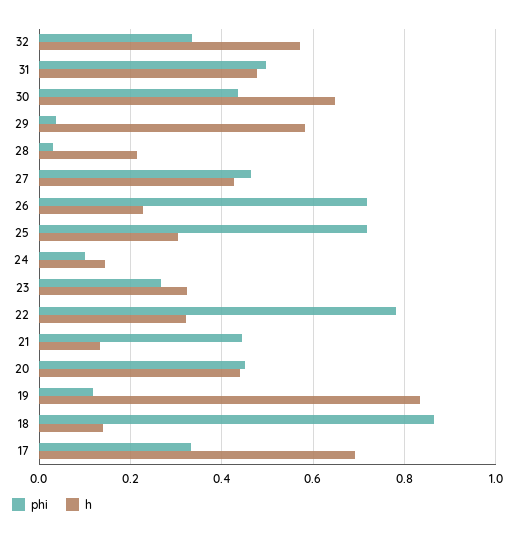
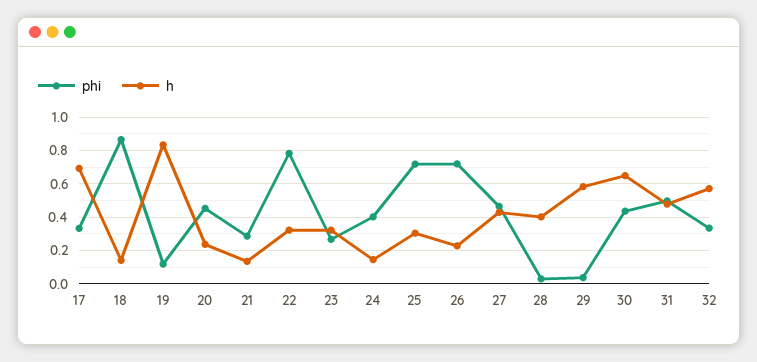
  {
    "phi": {
      "32": 0.34,
      "31": 0.5,
      "30": 0.44,
      "29": 0.04,
      "28": 0.02,
      "27": 0.46,
      "26": 0.72,
      "25": 0.72,
-     "24": 0.1,
+     "24": 0.4,
      "23": 0.26,
      "22": 0.78,
-     "21": 0.44,
+     "21": 0.3,
      "20": 0.46,
      "19": 0.12,
      "18": 0.86,
      "17": 0.34
    },
    "h": {
      "32": 0.58,
      "31": 0.48,
      "30": 0.64,
      "29": 0.58,
-     "28": 0.22,
+     "28": 0.4,
      "27": 0.42,
      "26": 0.22,
      "25": 0.3,
      "24": 0.14,
      "23": 0.32,
      "22": 0.32,
      "21": 0.14,
-     "20": 0.44,
+     "20": 0.25,
      "19": 0.84,
      "18": 0.14,
      "17": 0.7
    }
  }

